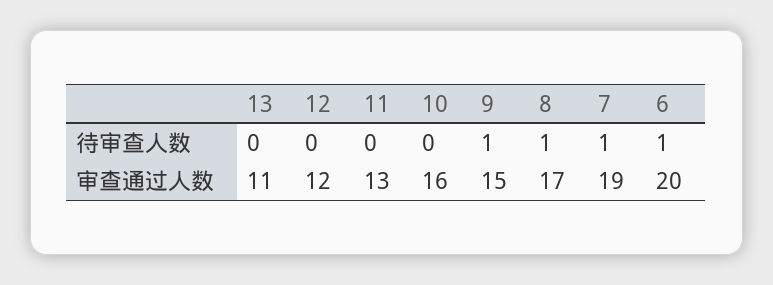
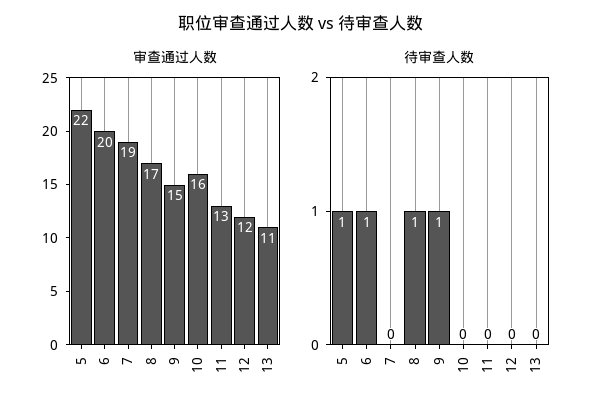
  {
    "待审查人数": {
      "13": 0,
      "12": 0,
      "11": 0,
      "10": 0,
      "9": 1,
      "8": 1,
-     "7": 1,
+     "7": 0,
-     "6": 1
+     "6": 1,
+     "5": 1
    },
    "审查通过人数": {
      "13": 11,
      "12": 12,
      "11": 13,
      "10": 16,
      "9": 15,
      "8": 17,
      "7": 19,
-     "6": 20
+     "6": 20,
+     "5": 22
    }
  }

